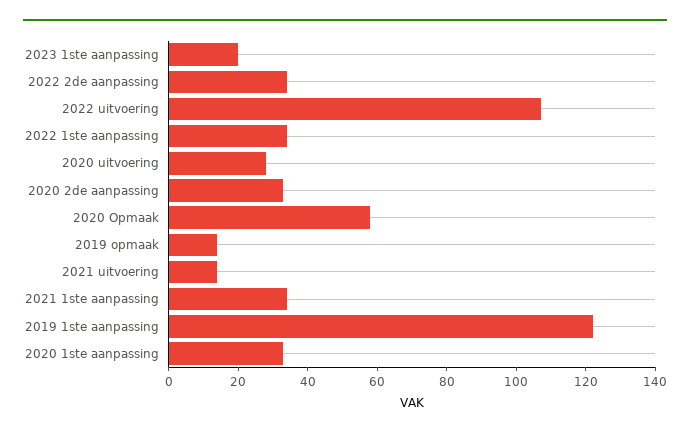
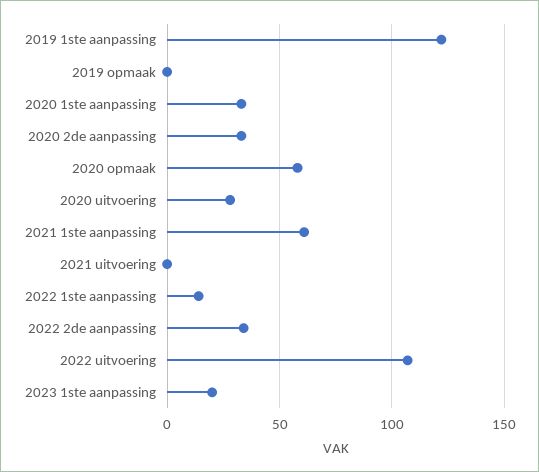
  {
    "2023 1ste aanpassing": 20,
    "2022 2de aanpassing": 35,
    "2022 uitvoering": 105,
-   "2022 1ste aanpassing": 35,
+   "2022 1ste aanpassing": 15,
    "2020 uitvoering": 30,
    "2020 2de aanpassing": 35,
    "2020 Opmaak": 60,
-   "2019 opmaak": 15,
+   "2019 opmaak": 0,
-   "2021 uitvoering": 15,
+   "2021 uitvoering": 0,
-   "2021 1ste aanpassing": 35,
+   "2021 1ste aanpassing": 60,
    "2019 1ste aanpassing": 120,
    "2020 1ste aanpassing": 35
  }

